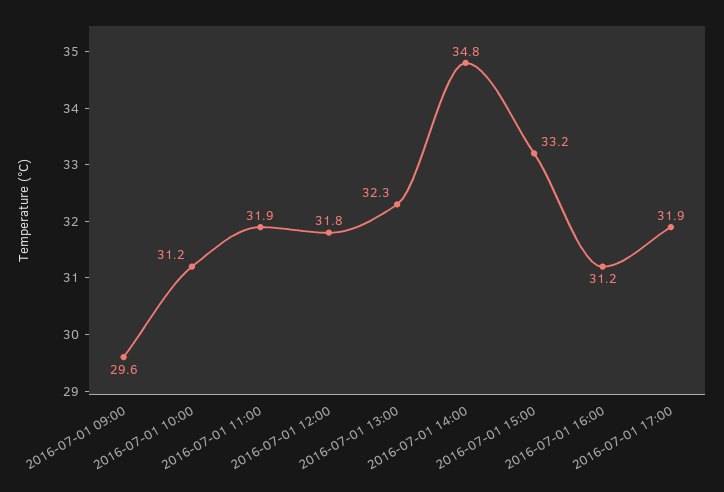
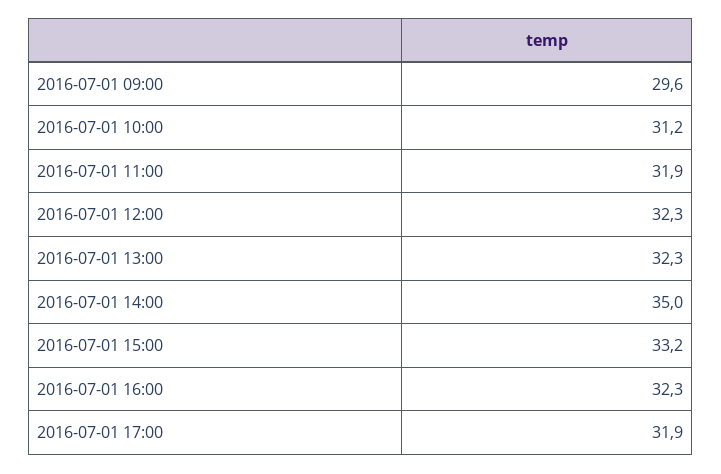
  {
    "2016-07-01 09:00": 29.6,
    "2016-07-01 10:00": 31.2,
    "2016-07-01 11:00": 31.9,
-   "2016-07-01 12:00": 31.8,
+   "2016-07-01 12:00": 32.3,
    "2016-07-01 13:00": 32.3,
-   "2016-07-01 14:00": 34.8,
+   "2016-07-01 14:00": 35,
    "2016-07-01 15:00": 33.2,
-   "2016-07-01 16:00": 31.2,
+   "2016-07-01 16:00": 32.3,
    "2016-07-01 17:00": 31.9
  }

